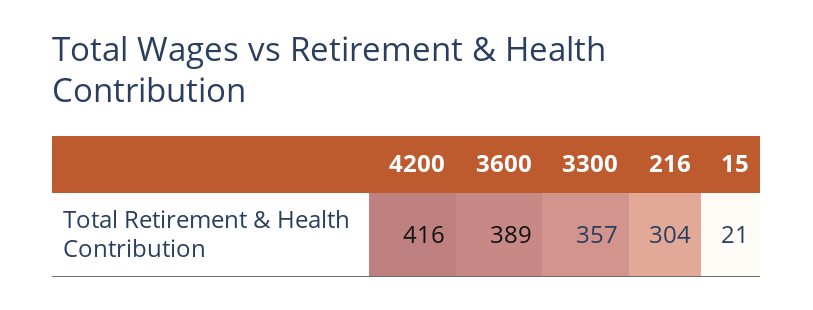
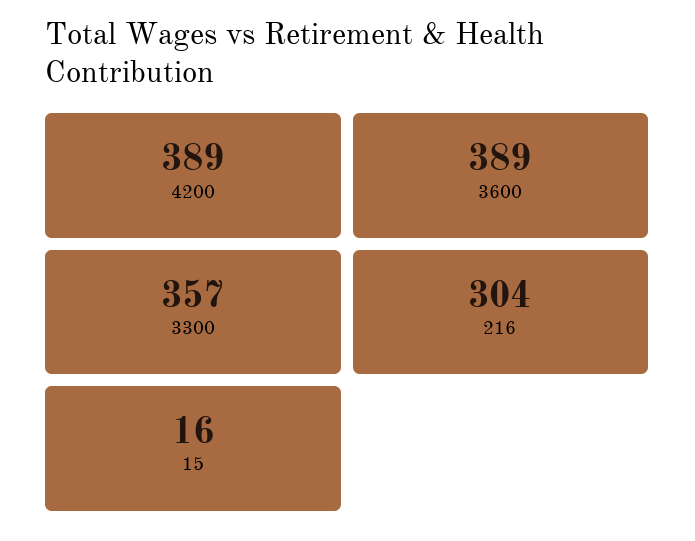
  {
-   "4200": 416,
+   "4200": 389,
    "3600": 389,
    "3300": 357,
    "216": 304,
-   "15": 21
+   "15": 16
  }

